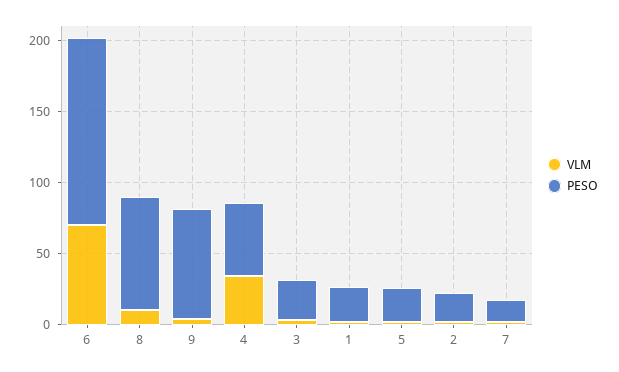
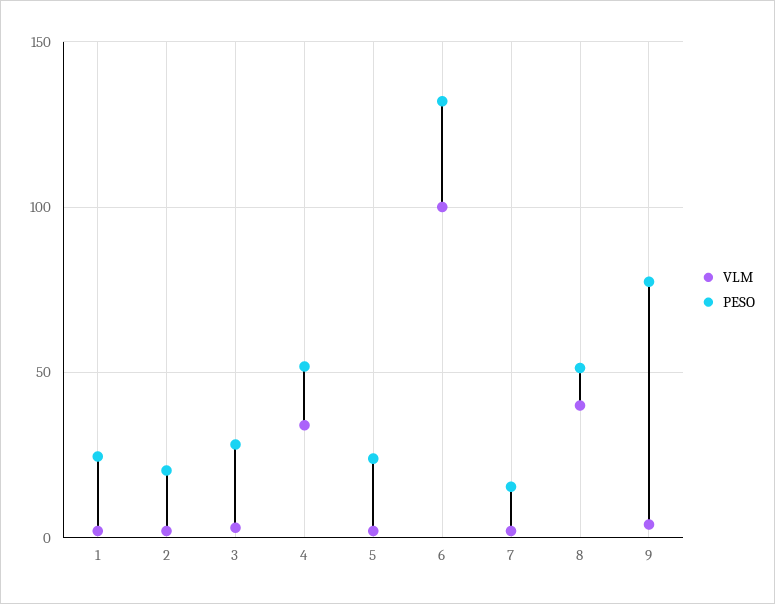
  {
    "VLM": {
-     "6": 70,
+     "6": 100,
-     "8": 10,
+     "8": 40,
      "9": 5,
      "4": 35,
      "3": 5,
      "1": 0,
      "5": 0,
      "2": 0,
      "7": 0
    },
    "PESO": {
      "6": 130,
-     "8": 80,
+     "8": 50,
      "9": 75,
      "4": 50,
      "3": 30,
      "1": 25,
      "5": 25,
      "2": 20,
      "7": 15
    }
  }

